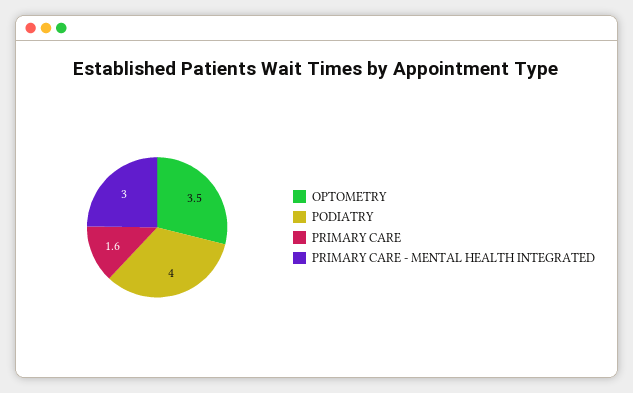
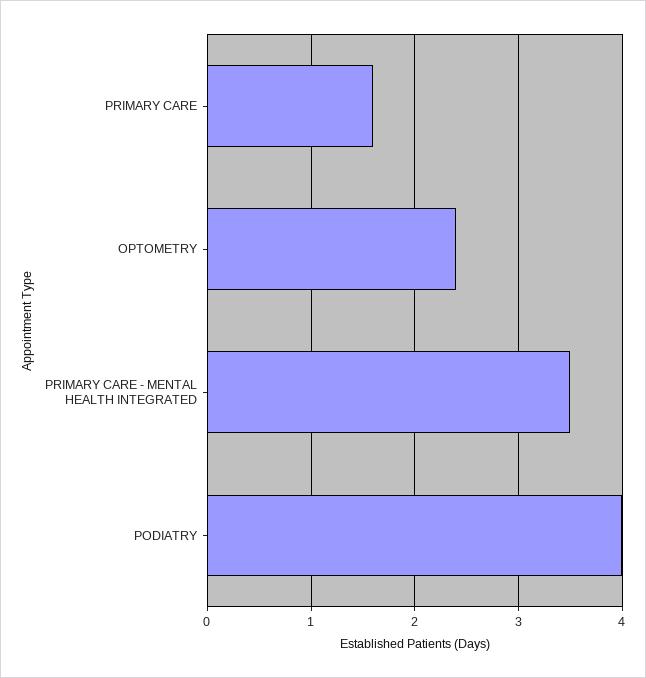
  {
-   "OPTOMETRY": 3.5,
+   "OPTOMETRY": 2.4,
    "PODIATRY": 4,
    "PRIMARY CARE": 1.6,
-   "PRIMARY CARE - MENTAL HEALTH INTEGRATED": 3
+   "PRIMARY CARE - MENTAL HEALTH INTEGRATED": 3.5
  }

